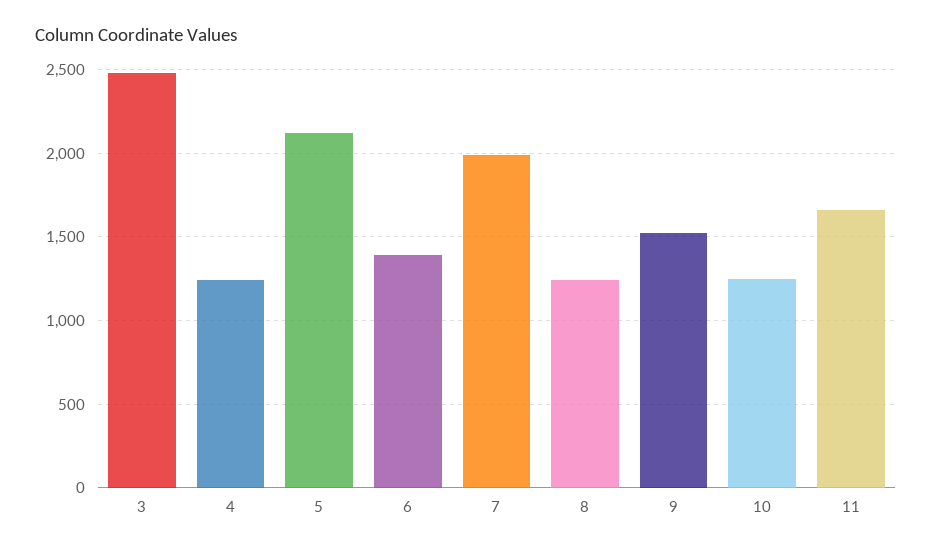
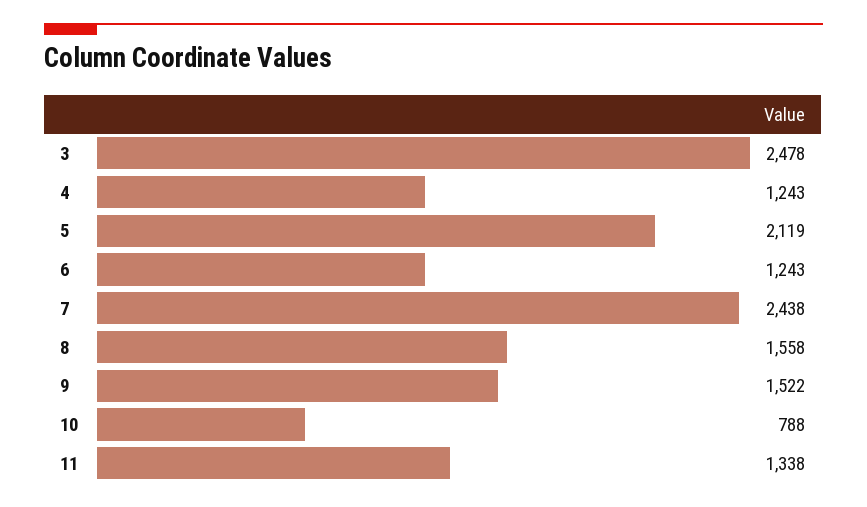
  {
    "3": 2478,
    "4": 1243,
    "5": 2119,
-   "6": 1400,
+   "6": 1243,
-   "7": 2000,
+   "7": 2438,
-   "8": 1250,
+   "8": 1558,
    "9": 1522,
-   "10": 1250,
+   "10": 788,
-   "11": 1650
+   "11": 1338
  }

